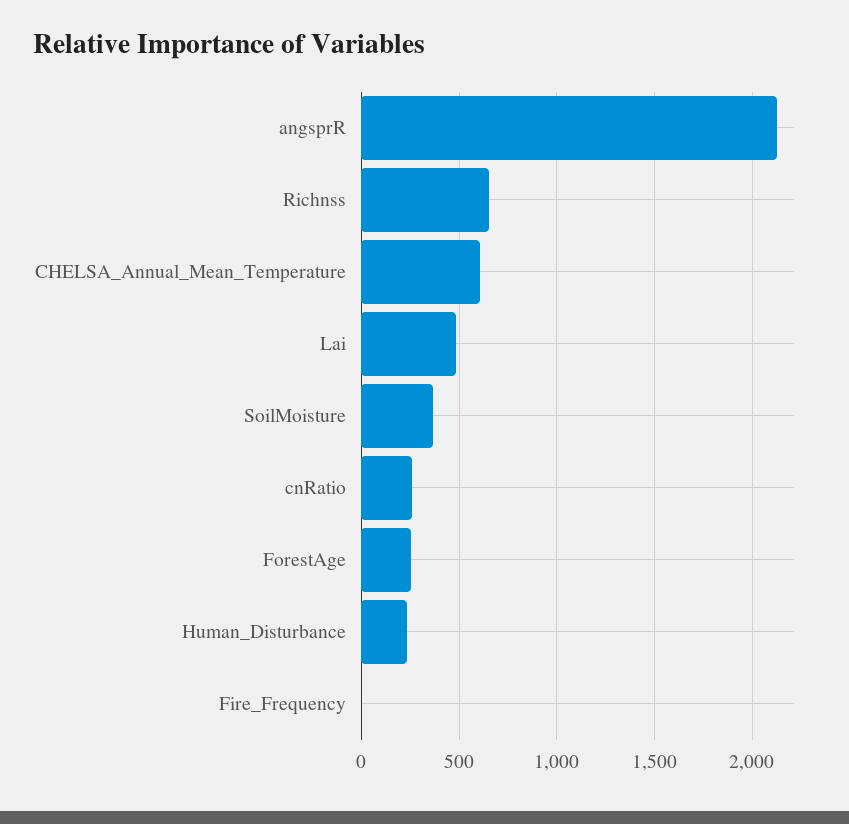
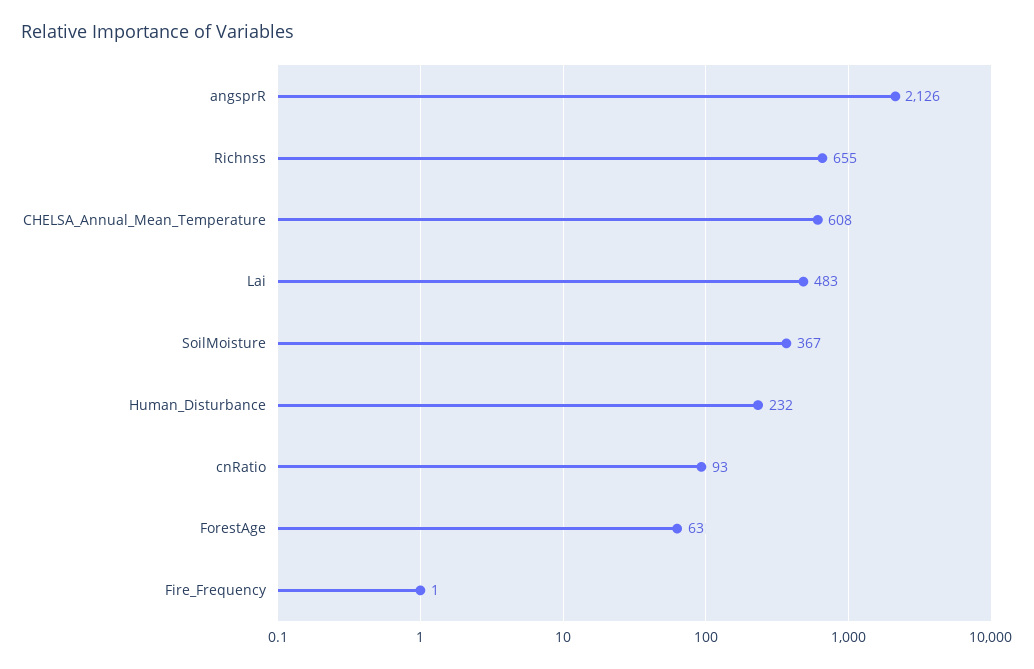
  {
    "angsprR": 2126,
    "Richnss": 655,
    "CHELSA_Annual_Mean_Temperature": 608,
    "Lai": 483,
    "SoilMoisture": 367,
-   "cnRatio": 250,
+   "cnRatio": 93,
-   "ForestAge": 250,
+   "ForestAge": 63,
    "Human_Disturbance": 232,
    "Fire_Frequency": 1
  }

